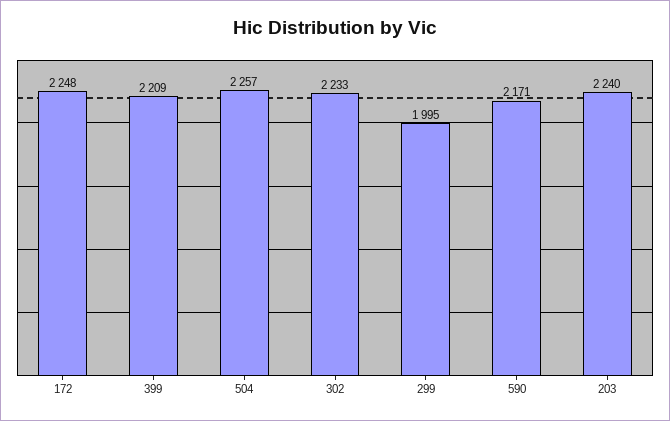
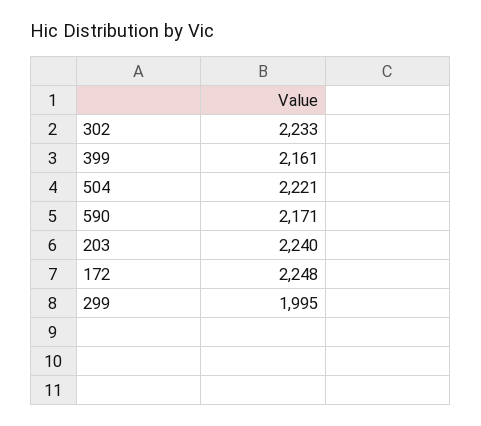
  {
    "172": 2248,
-   "399": 2209,
+   "399": 2161,
-   "504": 2257,
+   "504": 2221,
    "302": 2233,
    "299": 1995,
    "590": 2171,
    "203": 2240
  }

